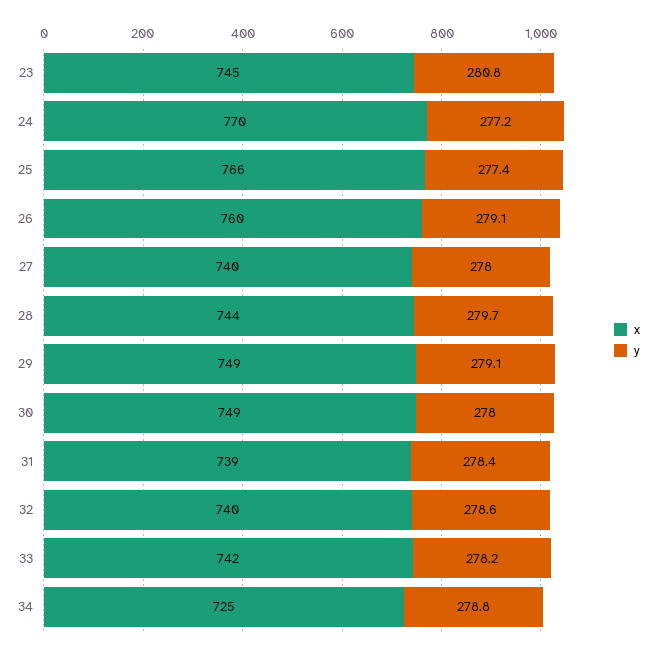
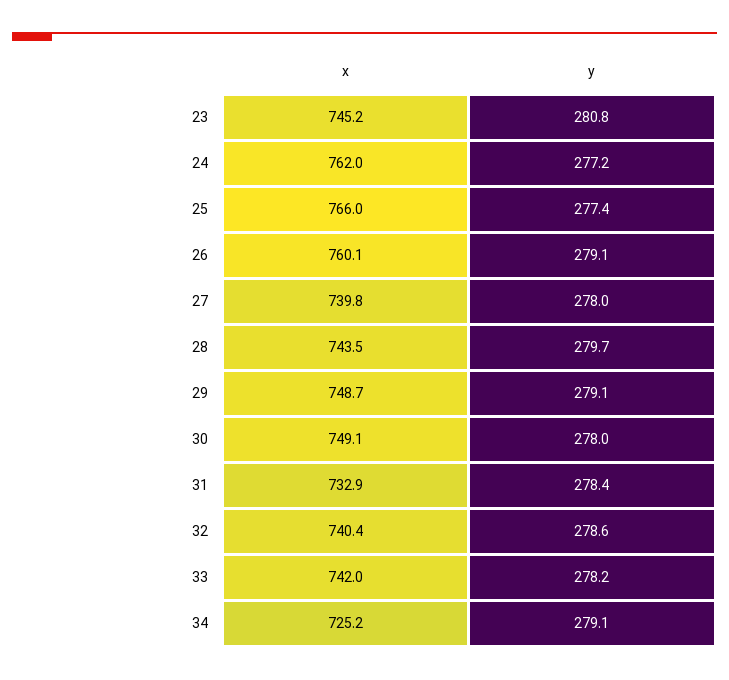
  {
    "x": {
      "23": 745.2,
-     "24": 770,
+     "24": 762,
      "25": 766,
      "26": 760.1,
      "27": 739.8,
      "28": 743.5,
      "29": 748.7,
      "30": 749.1,
-     "31": 739,
+     "31": 732.9,
      "32": 740.4,
      "33": 742,
      "34": 725.2
    },
    "y": {
      "23": 280.8,
      "24": 277.2,
      "25": 277.4,
      "26": 279.1,
      "27": 278,
      "28": 279.7,
      "29": 279.1,
      "30": 278,
      "31": 278.4,
      "32": 278.6,
      "33": 278.2,
-     "34": 278.8
+     "34": 279.1
    }
  }

